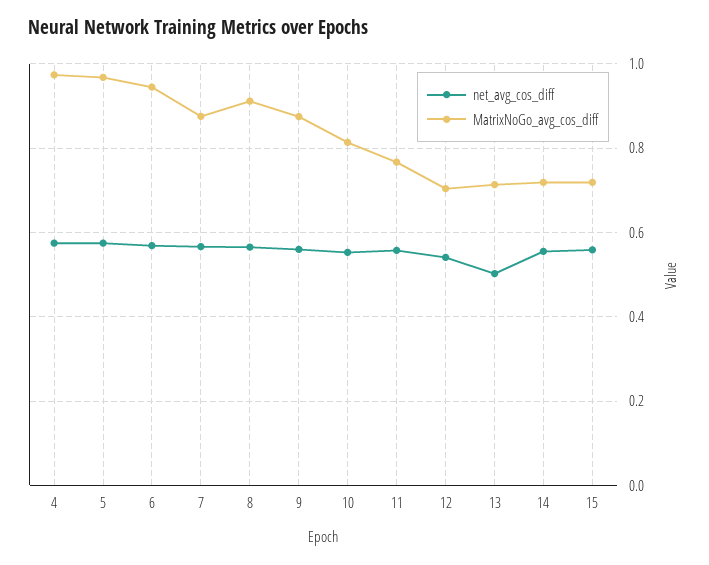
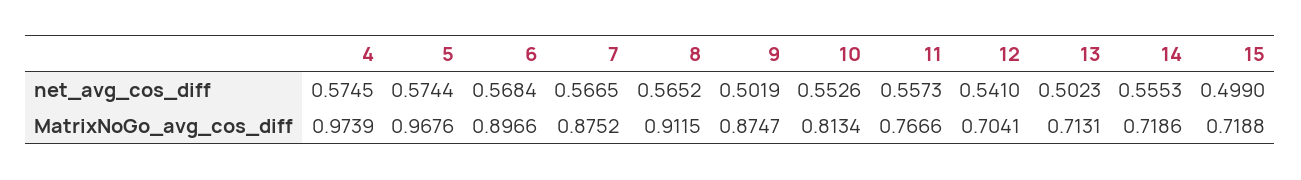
  {
    "net_avg_cos_diff": {
      "4": 0.5745,
      "5": 0.5744,
      "6": 0.5684,
      "7": 0.5665,
      "8": 0.5652,
-     "9": 0.56,
+     "9": 0.5019,
      "10": 0.5526,
      "11": 0.5573,
      "12": 0.541,
      "13": 0.5023,
      "14": 0.5553,
-     "15": 0.56
+     "15": 0.499
    },
    "MatrixNoGo_avg_cos_diff": {
      "4": 0.9739,
      "5": 0.9676,
-     "6": 0.94,
+     "6": 0.8966,
      "7": 0.8752,
      "8": 0.9115,
      "9": 0.8747,
      "10": 0.8134,
      "11": 0.7666,
      "12": 0.7041,
      "13": 0.7131,
      "14": 0.7186,
      "15": 0.7188
    }
  }

